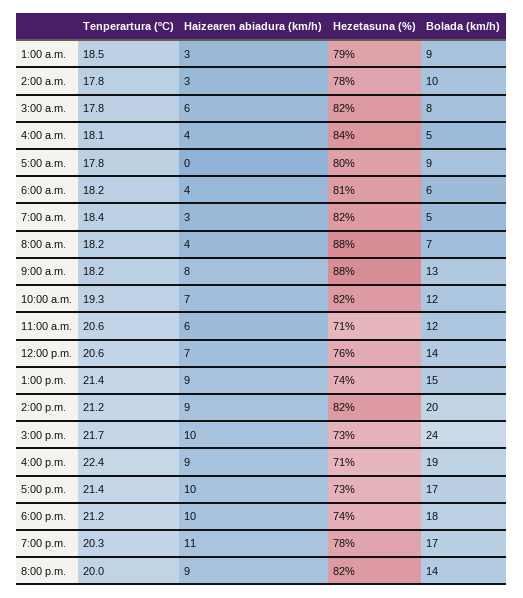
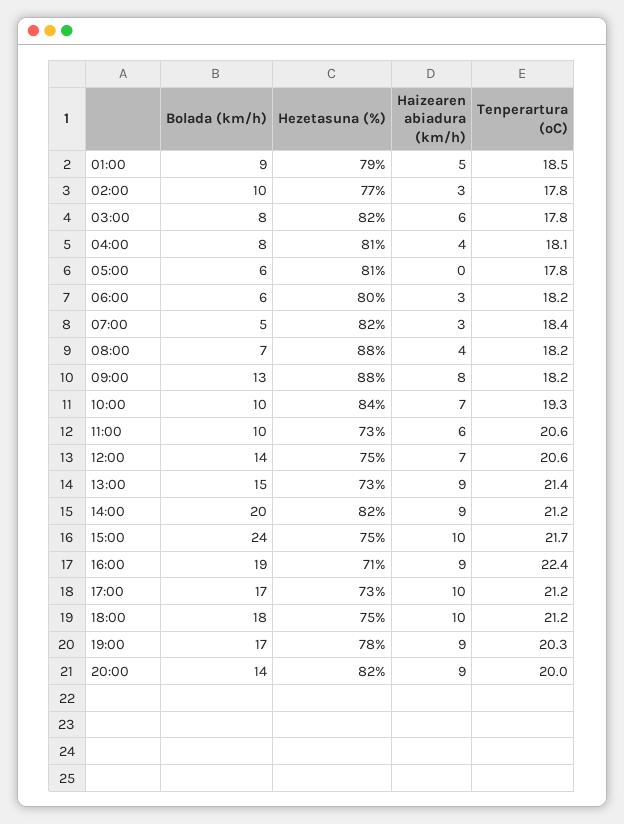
  {
    "Tenperartura (ºC)": {
      "1:00 a.m.": 18.5,
      "2:00 a.m.": 17.8,
      "3:00 a.m.": 17.8,
      "4:00 a.m.": 18.1,
      "5:00 a.m.": 17.8,
      "6:00 a.m.": 18.2,
      "7:00 a.m.": 18.4,
      "8:00 a.m.": 18.2,
      "9:00 a.m.": 18.2,
      "10:00 a.m.": 19.3,
      "11:00 a.m.": 20.6,
      "12:00 p.m.": 20.6,
      "1:00 p.m.": 21.4,
      "2:00 p.m.": 21.2,
      "3:00 p.m.": 21.7,
      "4:00 p.m.": 22.4,
-     "5:00 p.m.": 21.4,
+     "5:00 p.m.": 21.2,
      "6:00 p.m.": 21.2,
      "7:00 p.m.": 20.3,
      "8:00 p.m.": 20
    },
    "Haizearen abiadura (km/h)": {
-     "1:00 a.m.": 3,
+     "1:00 a.m.": 5,
      "2:00 a.m.": 3,
      "3:00 a.m.": 6,
      "4:00 a.m.": 4,
      "5:00 a.m.": 0,
-     "6:00 a.m.": 4,
+     "6:00 a.m.": 3,
      "7:00 a.m.": 3,
      "8:00 a.m.": 4,
      "9:00 a.m.": 8,
      "10:00 a.m.": 7,
      "11:00 a.m.": 6,
      "12:00 p.m.": 7,
      "1:00 p.m.": 9,
      "2:00 p.m.": 9,
      "3:00 p.m.": 10,
      "4:00 p.m.": 9,
      "5:00 p.m.": 10,
      "6:00 p.m.": 10,
-     "7:00 p.m.": 11,
+     "7:00 p.m.": 9,
      "8:00 p.m.": 9
    },
    "Hezetasuna (%)": {
      "1:00 a.m.": 79,
-     "2:00 a.m.": 78,
+     "2:00 a.m.": 77,
      "3:00 a.m.": 82,
-     "4:00 a.m.": 84,
+     "4:00 a.m.": 81,
-     "5:00 a.m.": 80,
+     "5:00 a.m.": 81,
-     "6:00 a.m.": 81,
+     "6:00 a.m.": 80,
      "7:00 a.m.": 82,
      "8:00 a.m.": 88,
      "9:00 a.m.": 88,
-     "10:00 a.m.": 82,
+     "10:00 a.m.": 84,
-     "11:00 a.m.": 71,
+     "11:00 a.m.": 73,
-     "12:00 p.m.": 76,
+     "12:00 p.m.": 75,
-     "1:00 p.m.": 74,
+     "1:00 p.m.": 73,
      "2:00 p.m.": 82,
-     "3:00 p.m.": 73,
+     "3:00 p.m.": 75,
      "4:00 p.m.": 71,
      "5:00 p.m.": 73,
-     "6:00 p.m.": 74,
+     "6:00 p.m.": 75,
      "7:00 p.m.": 78,
      "8:00 p.m.": 82
    },
    "Bolada (km/h)": {
      "1:00 a.m.": 9,
      "2:00 a.m.": 10,
      "3:00 a.m.": 8,
-     "4:00 a.m.": 5,
+     "4:00 a.m.": 8,
-     "5:00 a.m.": 9,
+     "5:00 a.m.": 6,
      "6:00 a.m.": 6,
      "7:00 a.m.": 5,
      "8:00 a.m.": 7,
      "9:00 a.m.": 13,
-     "10:00 a.m.": 12,
+     "10:00 a.m.": 10,
-     "11:00 a.m.": 12,
+     "11:00 a.m.": 10,
      "12:00 p.m.": 14,
      "1:00 p.m.": 15,
      "2:00 p.m.": 20,
      "3:00 p.m.": 24,
      "4:00 p.m.": 19,
      "5:00 p.m.": 17,
      "6:00 p.m.": 18,
      "7:00 p.m.": 17,
      "8:00 p.m.": 14
    }
  }

